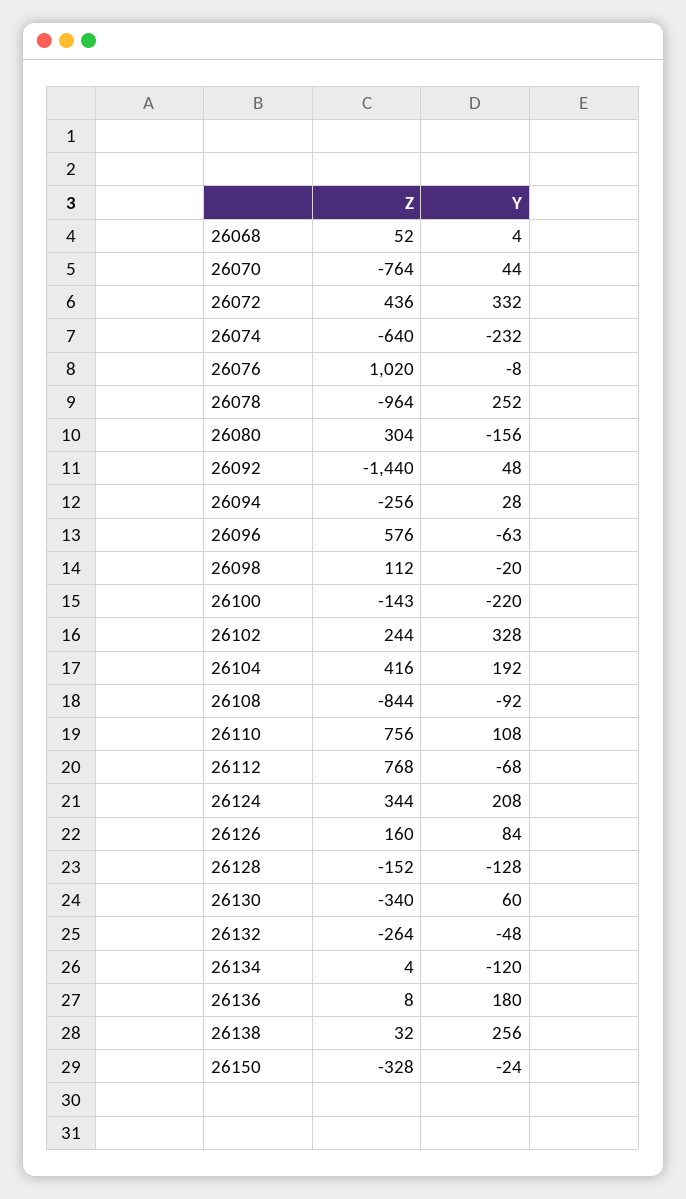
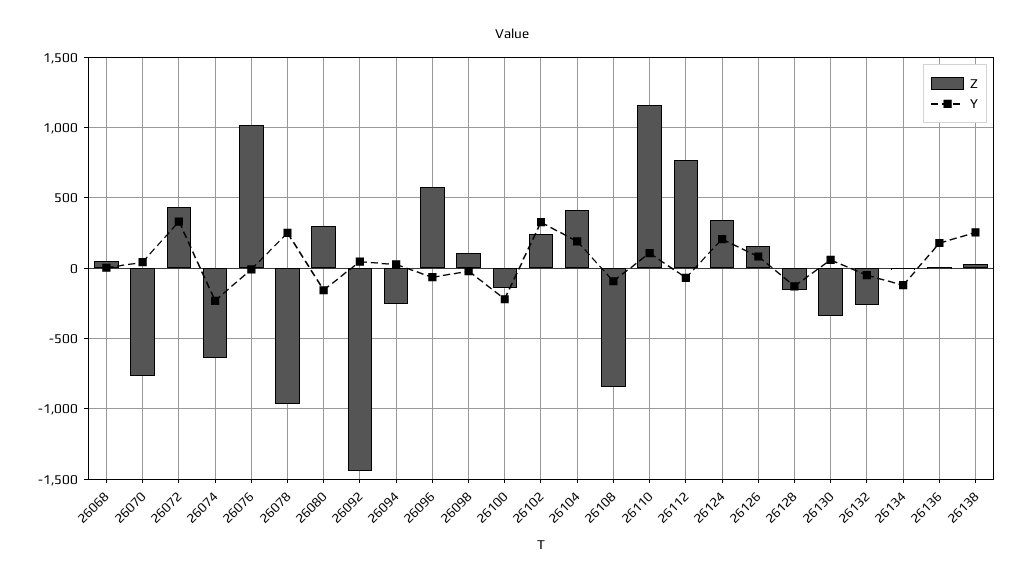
  {
    "Z": {
      "26068": 52,
      "26070": -764,
      "26072": 436,
      "26074": -640,
      "26076": 1020,
      "26078": -964,
      "26080": 304,
      "26092": -1440,
      "26094": -256,
      "26096": 576,
      "26098": 112,
      "26100": -143,
      "26102": 244,
      "26104": 416,
      "26108": -844,
-     "26110": 756,
+     "26110": 1150,
      "26112": 768,
      "26124": 344,
      "26126": 160,
      "26128": -152,
      "26130": -340,
      "26132": -264,
      "26134": 4,
      "26136": 8,
-     "26138": 32,
+     "26138": 32
-     "26150": -328
    },
    "Y": {
      "26068": 4,
      "26070": 44,
      "26072": 332,
      "26074": -232,
      "26076": -8,
      "26078": 252,
      "26080": -156,
      "26092": 48,
      "26094": 28,
      "26096": -63,
      "26098": -20,
      "26100": -220,
      "26102": 328,
      "26104": 192,
      "26108": -92,
      "26110": 108,
      "26112": -68,
      "26124": 208,
      "26126": 84,
      "26128": -128,
      "26130": 60,
      "26132": -48,
      "26134": -120,
      "26136": 180,
-     "26138": 256,
+     "26138": 256
-     "26150": -24
    }
  }

